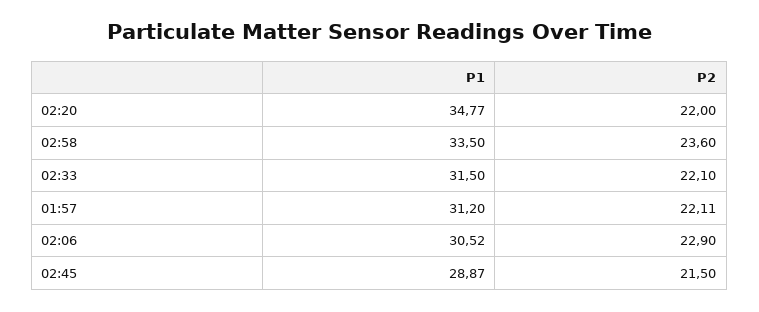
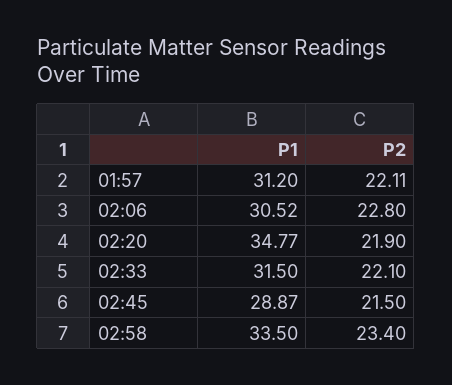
  {
    "P1": {
      "02:20": 34.77,
      "02:58": 33.5,
      "02:33": 31.5,
      "01:57": 31.2,
      "02:06": 30.52,
      "02:45": 28.87
    },
    "P2": {
-     "02:20": 22,
+     "02:20": 21.9,
-     "02:58": 23.6,
+     "02:58": 23.4,
      "02:33": 22.1,
      "01:57": 22.11,
-     "02:06": 22.9,
+     "02:06": 22.8,
      "02:45": 21.5
    }
  }

